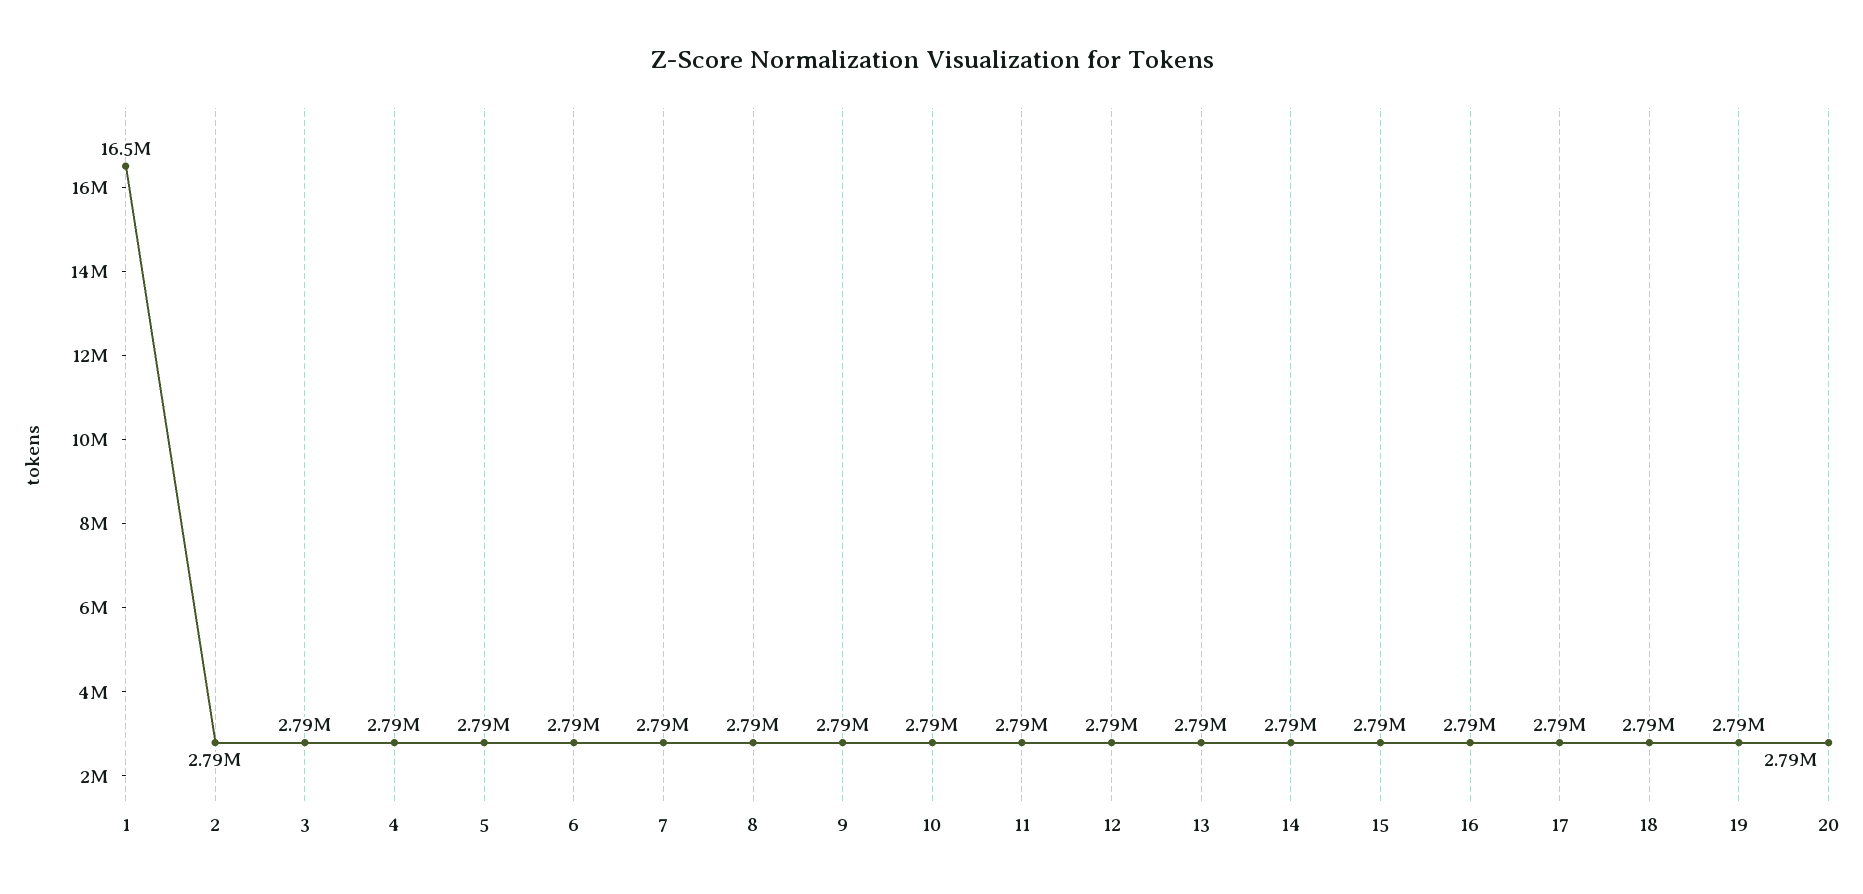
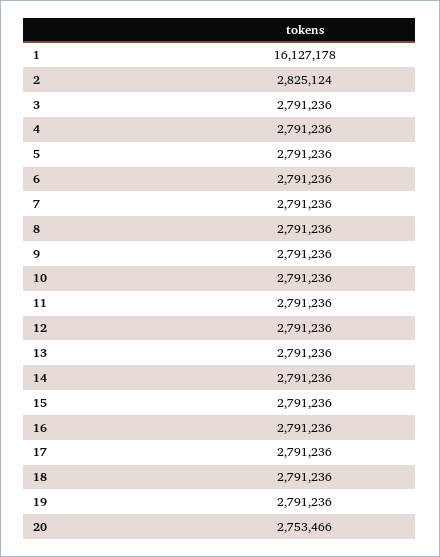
  {
-   "1": 16500000,
+   "1": 16127178,
-   "2": 2790000,
+   "2": 2825124,
    "3": 2791236,
    "4": 2791236,
    "5": 2791236,
    "6": 2791236,
    "7": 2791236,
    "8": 2791236,
    "9": 2791236,
    "10": 2791236,
    "11": 2791236,
    "12": 2791236,
    "13": 2791236,
    "14": 2791236,
    "15": 2791236,
    "16": 2791236,
    "17": 2791236,
    "18": 2791236,
    "19": 2791236,
-   "20": 2790000
+   "20": 2753466
  }

